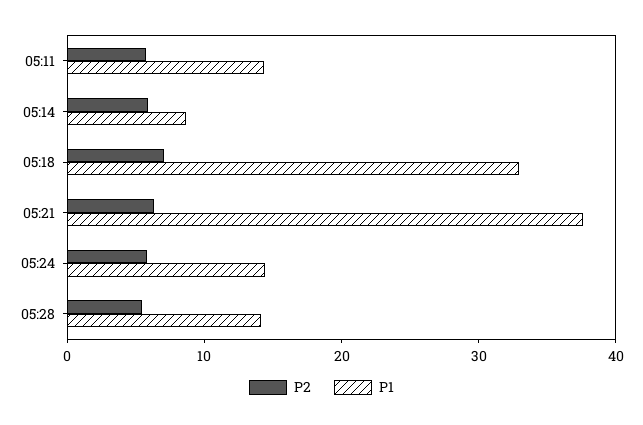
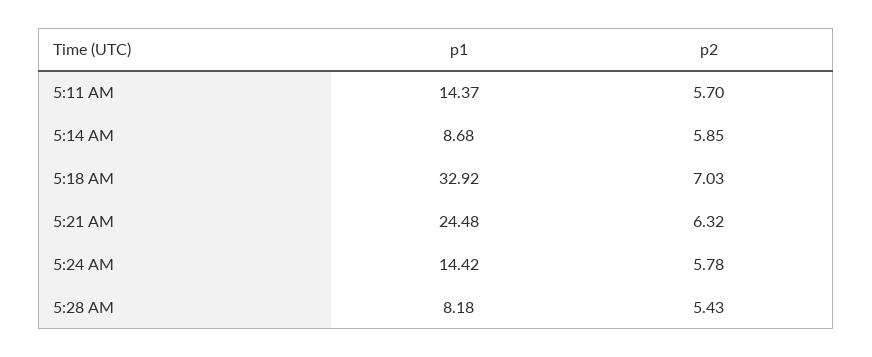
  {
    "P2": {
      "05:11": 5.7,
      "05:14": 5.85,
      "05:18": 7.03,
      "05:21": 6.32,
      "05:24": 5.78,
      "05:28": 5.43
    },
    "P1": {
      "05:11": 14.37,
      "05:14": 8.68,
      "05:18": 32.92,
-     "05:21": 38,
+     "05:21": 24.48,
      "05:24": 14.42,
-     "05:28": 14
+     "05:28": 8.18
    }
  }

